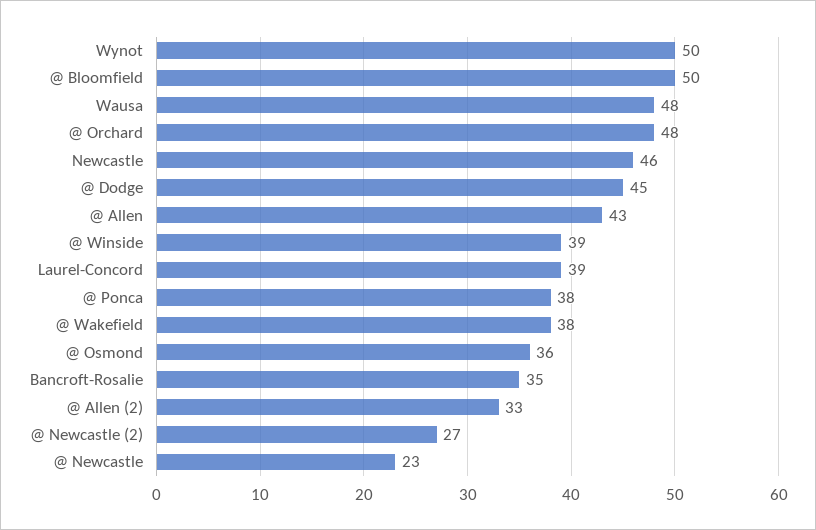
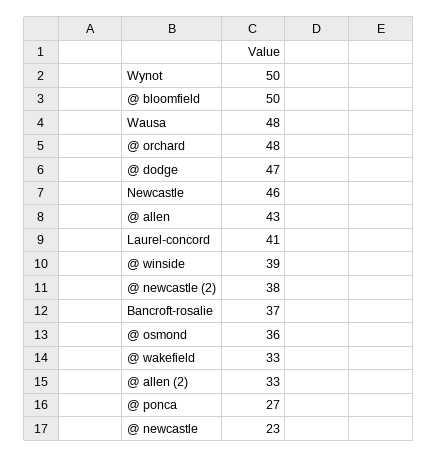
  {
    "Wynot": 50,
    "@ Bloomfield": 50,
    "Wausa": 48,
    "@ Orchard": 48,
    "Newcastle": 46,
-   "@ Dodge": 45,
+   "@ Dodge": 47,
    "@ Allen": 43,
    "@ Winside": 39,
-   "Laurel-Concord": 39,
+   "Laurel-Concord": 41,
-   "@ Ponca": 38,
+   "@ Ponca": 27,
-   "@ Wakefield": 38,
+   "@ Wakefield": 33,
    "@ Osmond": 36,
-   "Bancroft-Rosalie": 35,
+   "Bancroft-Rosalie": 37,
    "@ Allen (2)": 33,
-   "@ Newcastle (2)": 27,
+   "@ Newcastle (2)": 38,
    "@ Newcastle": 23
  }

